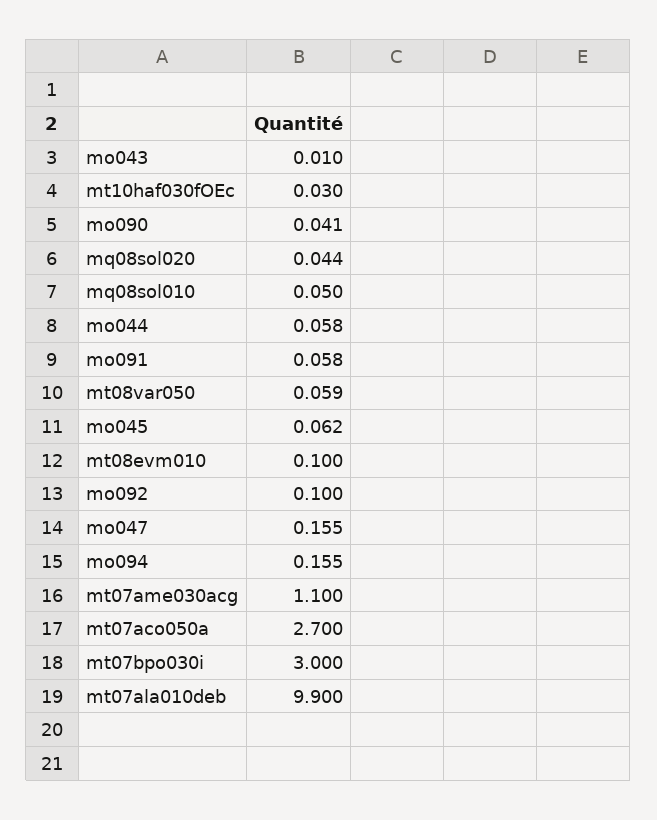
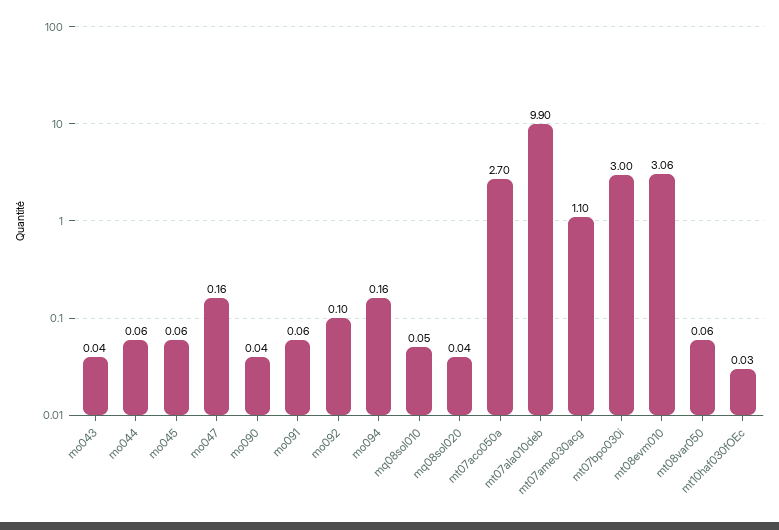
  {
-   "mo043": 0.01,
+   "mo043": 0.04,
    "mt10haf030fOEc": 0.03,
    "mo090": 0.041,
    "mq08sol020": 0.044,
    "mq08sol010": 0.05,
    "mo044": 0.058,
    "mo091": 0.058,
    "mt08var050": 0.059,
    "mo045": 0.062,
-   "mt08evm010": 0.1,
+   "mt08evm010": 3.06,
    "mo092": 0.1,
    "mo047": 0.155,
    "mo094": 0.155,
    "mt07ame030acg": 1.1,
    "mt07aco050a": 2.7,
    "mt07bpo030i": 3,
    "mt07ala010deb": 9.9
  }

